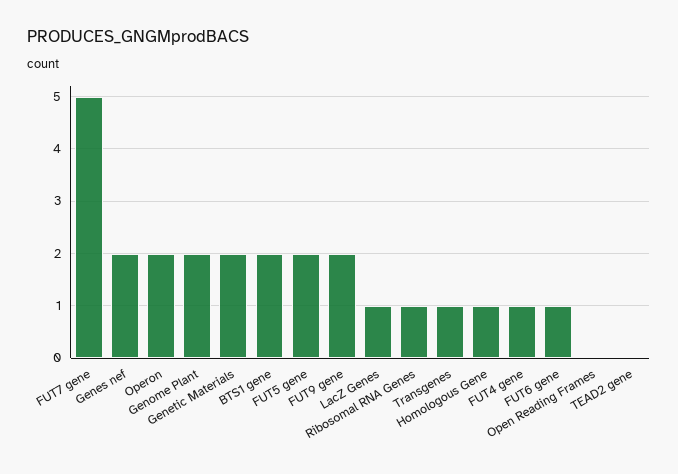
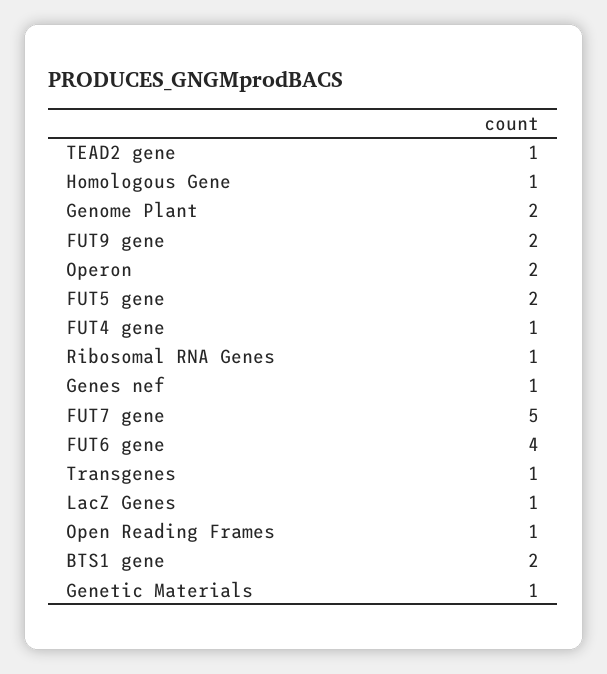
  {
    "FUT7 gene": 5,
-   "Genes nef": 2,
+   "Genes nef": 1,
    "Operon": 2,
    "Genome Plant": 2,
-   "Genetic Materials": 2,
+   "Genetic Materials": 1,
    "BTS1 gene": 2,
    "FUT5 gene": 2,
    "FUT9 gene": 2,
    "LacZ Genes": 1,
    "Ribosomal RNA Genes": 1,
    "Transgenes": 1,
    "Homologous Gene": 1,
    "FUT4 gene": 1,
-   "FUT6 gene": 1,
+   "FUT6 gene": 4,
-   "Open Reading Frames": 0,
+   "Open Reading Frames": 1,
-   "TEAD2 gene": 0
+   "TEAD2 gene": 1
  }

